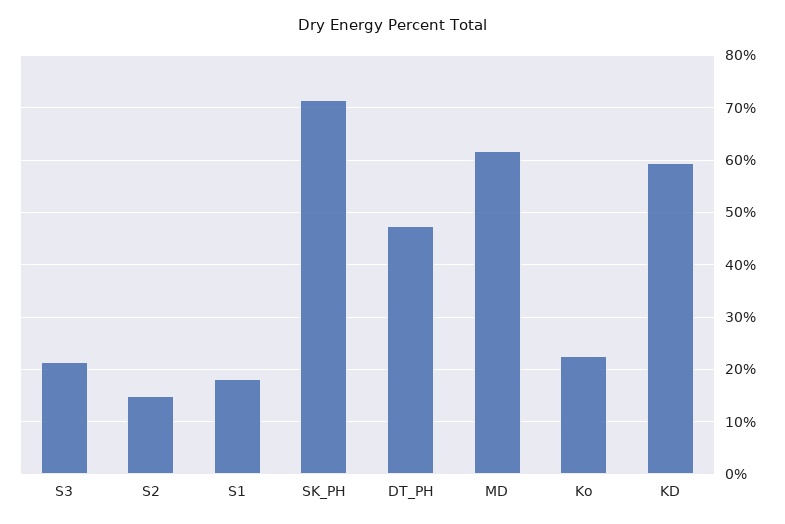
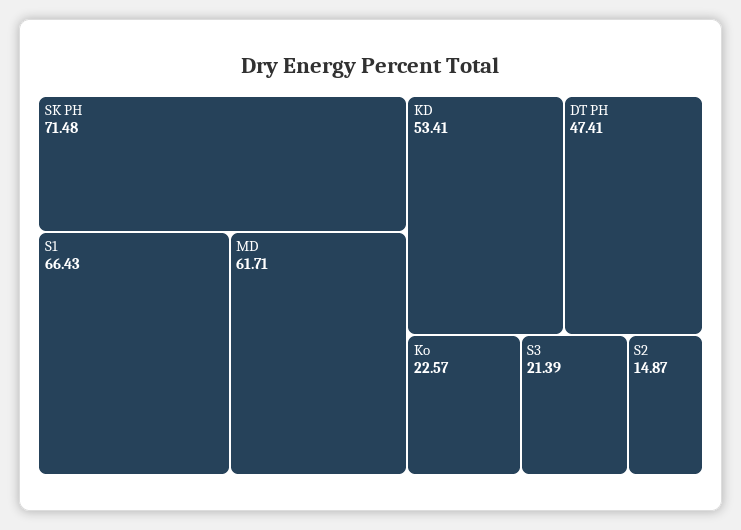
  {
    "S3": 21.39,
    "S2": 14.87,
-   "S1": 18,
+   "S1": 66.43,
    "SK_PH": 71.48,
    "DT_PH": 47.41,
    "MD": 61.71,
    "Ko": 22.57,
-   "KD": 60
+   "KD": 53.41
  }

